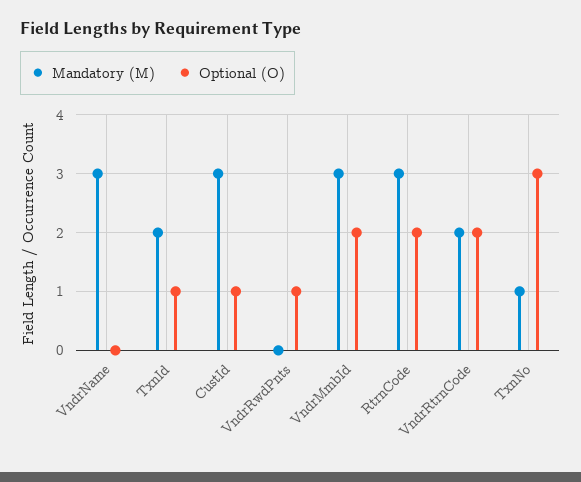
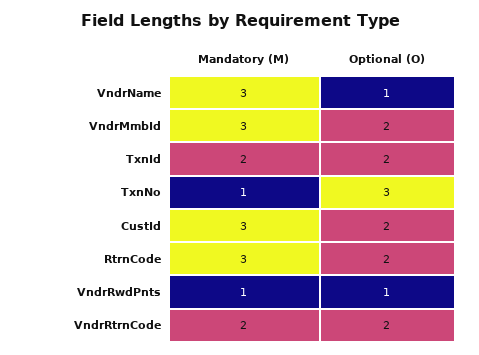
  {
    "Mandatory (M)": {
      "VndrName": 3,
      "TxnId": 2,
      "CustId": 3,
-     "VndrRwdPnts": 0,
+     "VndrRwdPnts": 1,
      "VndrMmbId": 3,
      "RtrnCode": 3,
      "VndrRtrnCode": 2,
      "TxnNo": 1
    },
    "Optional (O)": {
-     "VndrName": 0,
+     "VndrName": 1,
-     "TxnId": 1,
+     "TxnId": 2,
-     "CustId": 1,
+     "CustId": 2,
      "VndrRwdPnts": 1,
      "VndrMmbId": 2,
      "RtrnCode": 2,
      "VndrRtrnCode": 2,
      "TxnNo": 3
    }
  }

